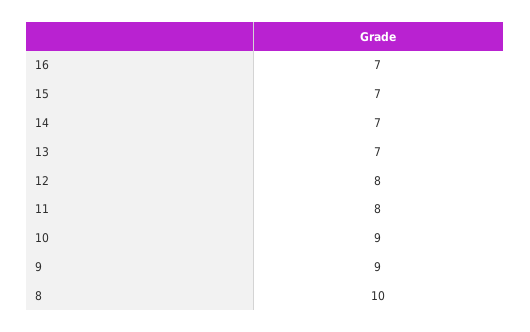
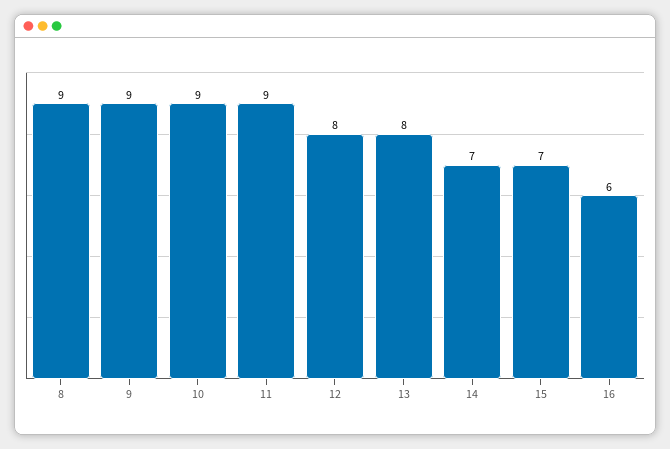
  {
-   "16": 7,
+   "16": 6,
    "15": 7,
    "14": 7,
-   "13": 7,
+   "13": 8,
    "12": 8,
-   "11": 8,
+   "11": 9,
    "10": 9,
    "9": 9,
-   "8": 10
+   "8": 9
  }

